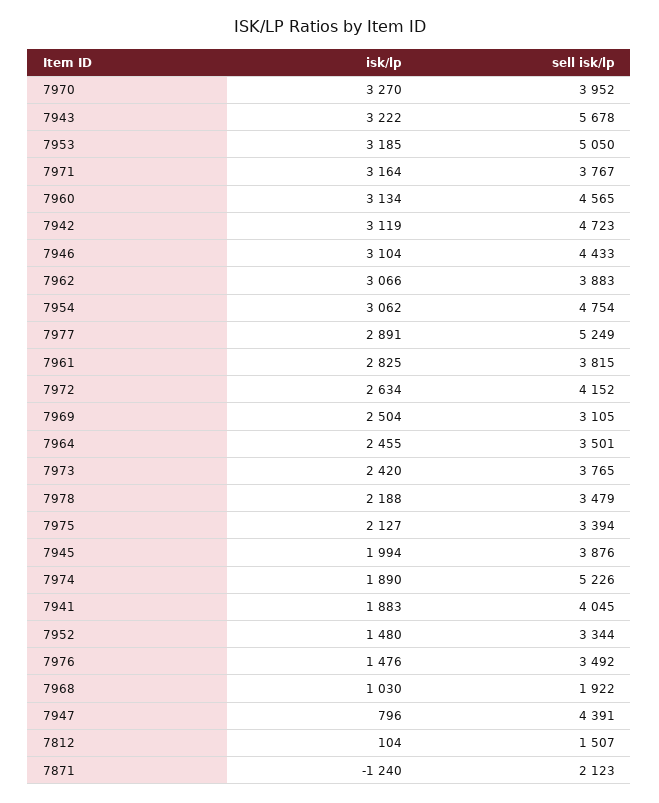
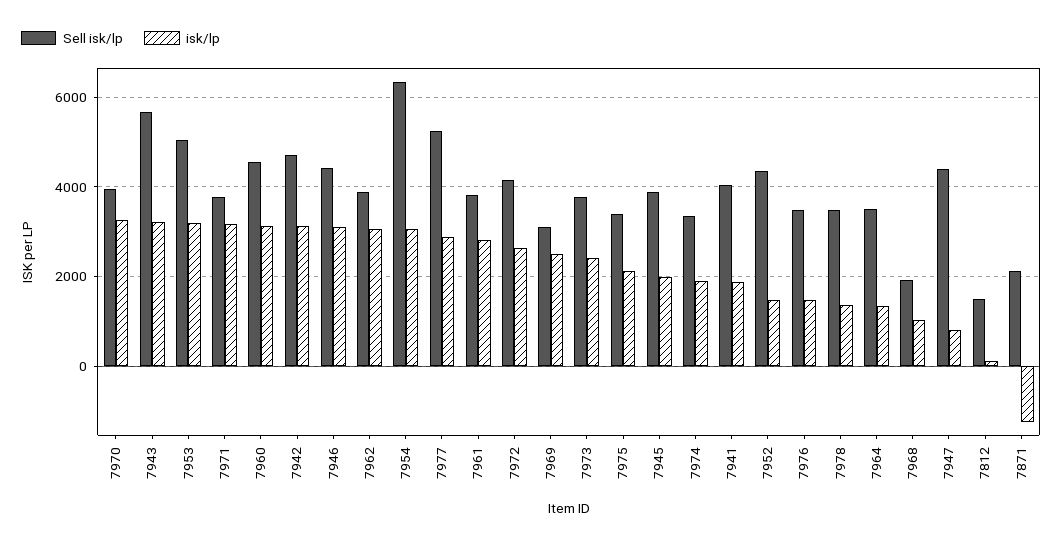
  {
    "isk/lp": {
      "7970": 3270,
      "7943": 3222,
      "7953": 3185,
      "7971": 3164,
      "7960": 3134,
      "7942": 3119,
      "7946": 3104,
      "7962": 3066,
      "7954": 3062,
      "7977": 2891,
      "7961": 2825,
      "7972": 2634,
      "7969": 2504,
-     "7964": 2455,
+     "7964": 1400,
      "7973": 2420,
-     "7978": 2188,
+     "7978": 1400,
      "7975": 2127,
      "7945": 1994,
      "7974": 1890,
      "7941": 1883,
      "7952": 1480,
      "7976": 1476,
      "7968": 1030,
      "7947": 796,
      "7812": 104,
      "7871": -1240
    },
    "sell isk/lp": {
      "7970": 3952,
      "7943": 5678,
      "7953": 5050,
      "7971": 3767,
      "7960": 4565,
      "7942": 4723,
      "7946": 4433,
      "7962": 3883,
-     "7954": 4754,
+     "7954": 6400,
      "7977": 5249,
      "7961": 3815,
      "7972": 4152,
      "7969": 3105,
      "7964": 3501,
      "7973": 3765,
      "7978": 3479,
      "7975": 3394,
      "7945": 3876,
-     "7974": 5226,
+     "7974": 3400,
      "7941": 4045,
-     "7952": 3344,
+     "7952": 4400,
      "7976": 3492,
      "7968": 1922,
      "7947": 4391,
      "7812": 1507,
      "7871": 2123
    }
  }

